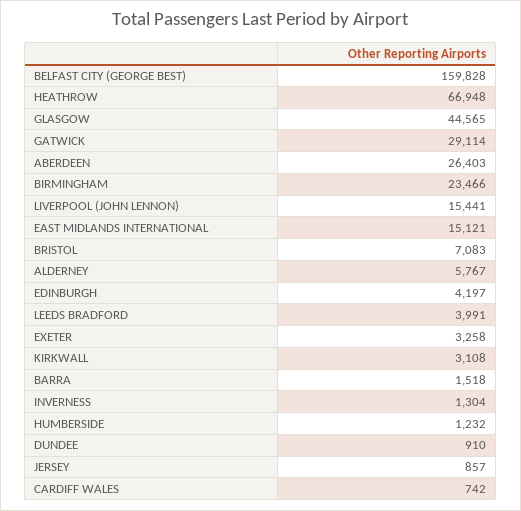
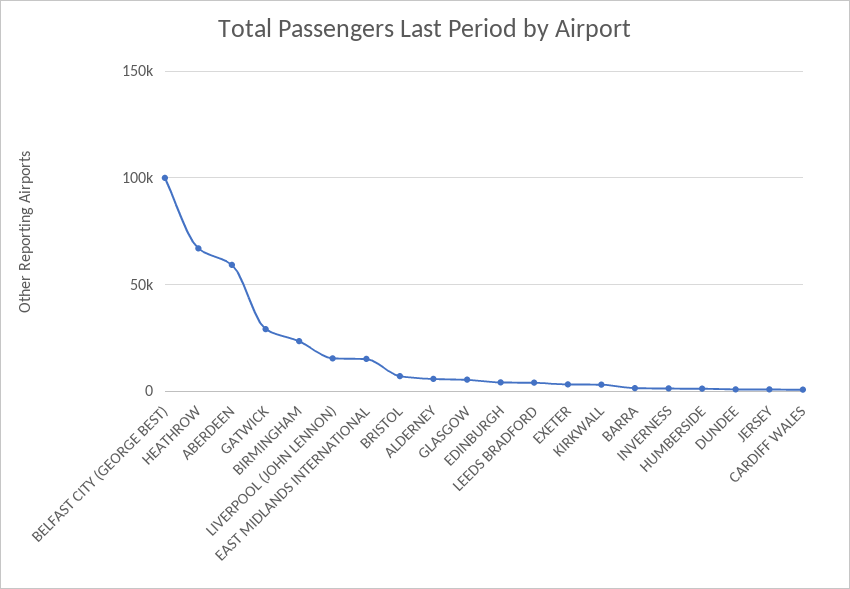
  {
-   "BELFAST CITY (GEORGE BEST)": 159828,
+   "BELFAST CITY (GEORGE BEST)": 100000,
    "HEATHROW": 66948,
-   "GLASGOW": 44565,
+   "GLASGOW": 5000,
    "GATWICK": 29114,
-   "ABERDEEN": 26403,
+   "ABERDEEN": 60000,
    "BIRMINGHAM": 23466,
    "LIVERPOOL (JOHN LENNON)": 15441,
    "EAST MIDLANDS INTERNATIONAL": 15121,
    "BRISTOL": 7083,
    "ALDERNEY": 5767,
    "EDINBURGH": 4197,
    "LEEDS BRADFORD": 3991,
    "EXETER": 3258,
    "KIRKWALL": 3108,
    "BARRA": 1518,
    "INVERNESS": 1304,
    "HUMBERSIDE": 1232,
    "DUNDEE": 910,
    "JERSEY": 857,
    "CARDIFF WALES": 742
  }

